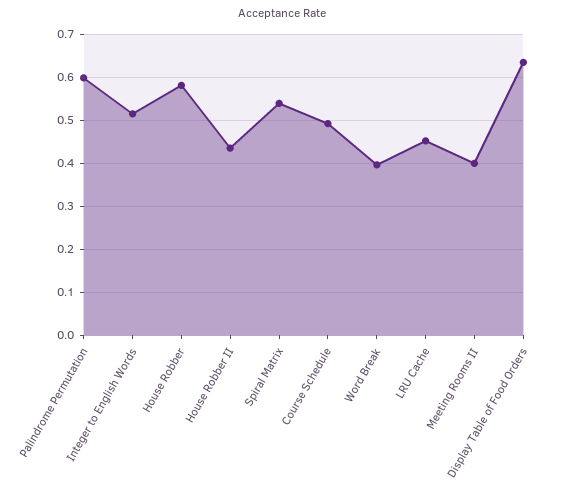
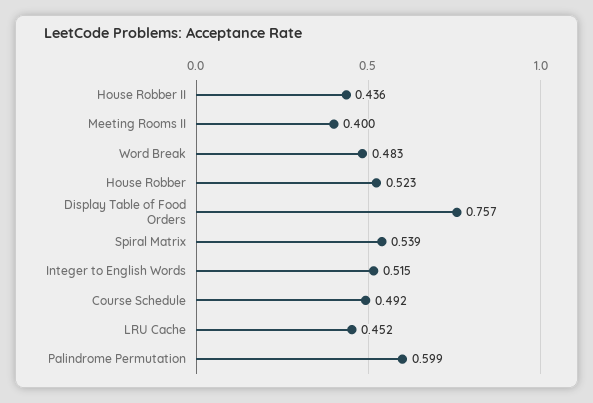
  {
    "Palindrome Permutation": 0.599,
    "Integer to English Words": 0.515,
-   "House Robber": 0.58,
+   "House Robber": 0.523,
    "House Robber II": 0.436,
    "Spiral Matrix": 0.539,
    "Course Schedule": 0.492,
-   "Word Break": 0.4,
+   "Word Break": 0.483,
    "LRU Cache": 0.452,
    "Meeting Rooms II": 0.4,
-   "Display Table of Food Orders": 0.64
+   "Display Table of Food Orders": 0.757
  }

